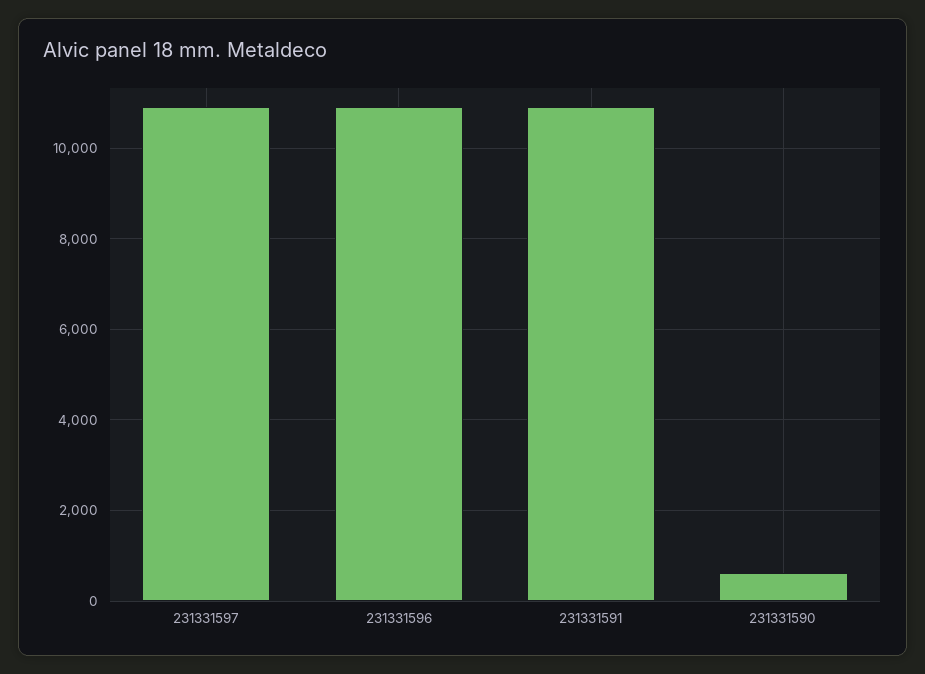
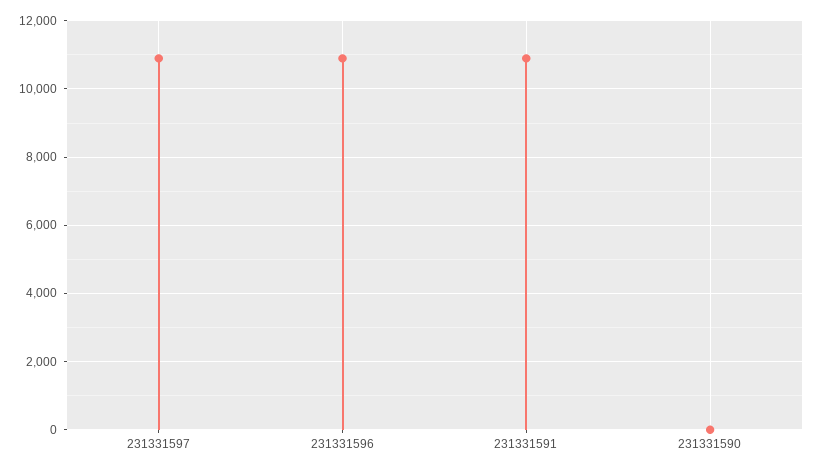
  {
    "231331597": 10800,
    "231331596": 10800,
    "231331591": 10800,
-   "231331590": 600
+   "231331590": 0
  }

